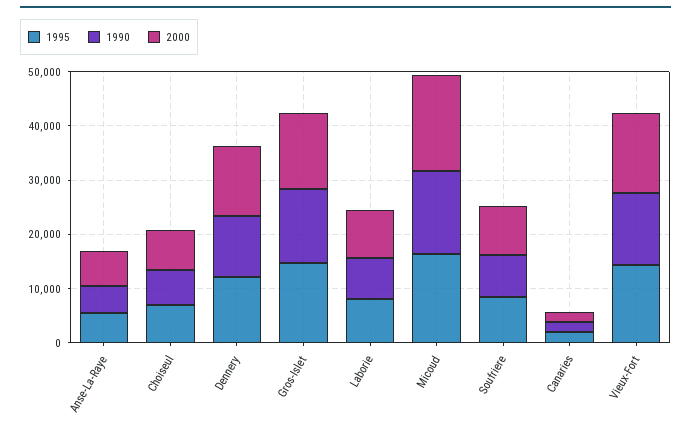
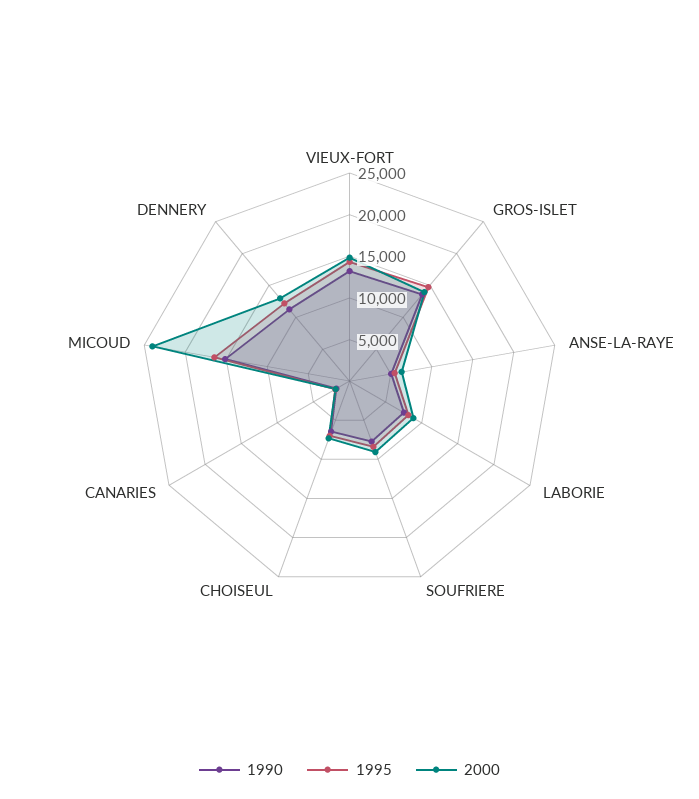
  {
    "1995": {
      "Anse-La-Raye": 5000,
      "Choiseul": 7000,
      "Dennery": 12000,
      "Gros-Islet": 15000,
      "Laborie": 8000,
      "Micoud": 16000,
      "Soufriere": 8000,
      "Canaries": 2000,
      "Vieux-Fort": 14000
    },
    "1990": {
      "Anse-La-Raye": 5000,
      "Choiseul": 6000,
      "Dennery": 11000,
      "Gros-Islet": 14000,
      "Laborie": 8000,
      "Micoud": 15000,
      "Soufriere": 8000,
      "Canaries": 2000,
      "Vieux-Fort": 13000
    },
    "2000": {
      "Anse-La-Raye": 6000,
      "Choiseul": 7000,
      "Dennery": 13000,
      "Gros-Islet": 14000,
      "Laborie": 9000,
-     "Micoud": 18000,
+     "Micoud": 24000,
      "Soufriere": 9000,
      "Canaries": 2000,
      "Vieux-Fort": 15000
    }
  }

